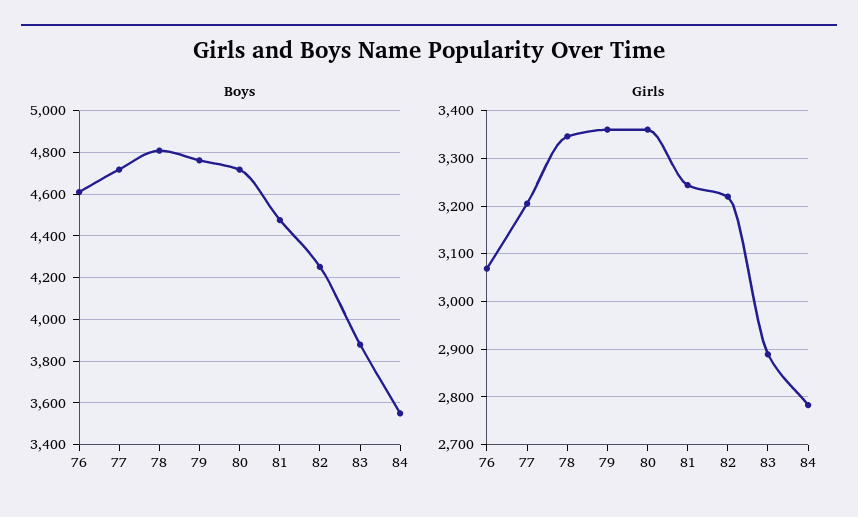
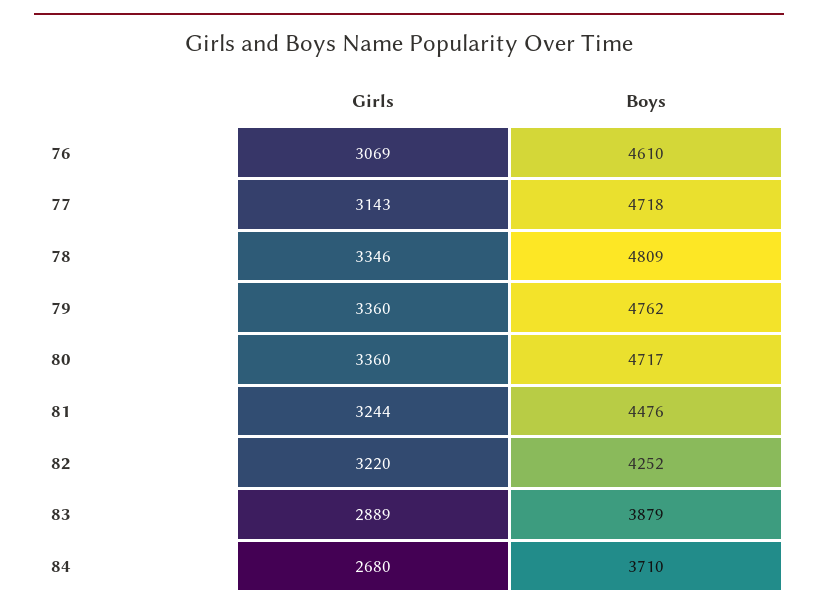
  {
    "Boys": {
      "76": 4610,
      "77": 4718,
      "78": 4809,
      "79": 4762,
      "80": 4717,
      "81": 4476,
      "82": 4252,
      "83": 3879,
-     "84": 3550
+     "84": 3710
    },
    "Girls": {
      "76": 3069,
-     "77": 3200,
+     "77": 3143,
      "78": 3346,
      "79": 3360,
      "80": 3360,
      "81": 3244,
      "82": 3220,
      "83": 2889,
-     "84": 2780
+     "84": 2680
    }
  }

